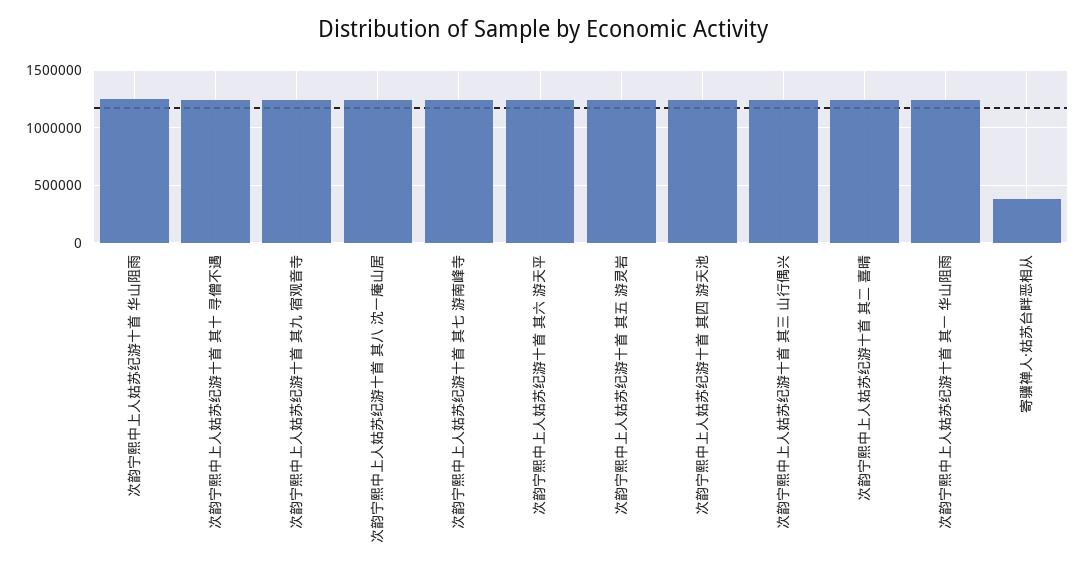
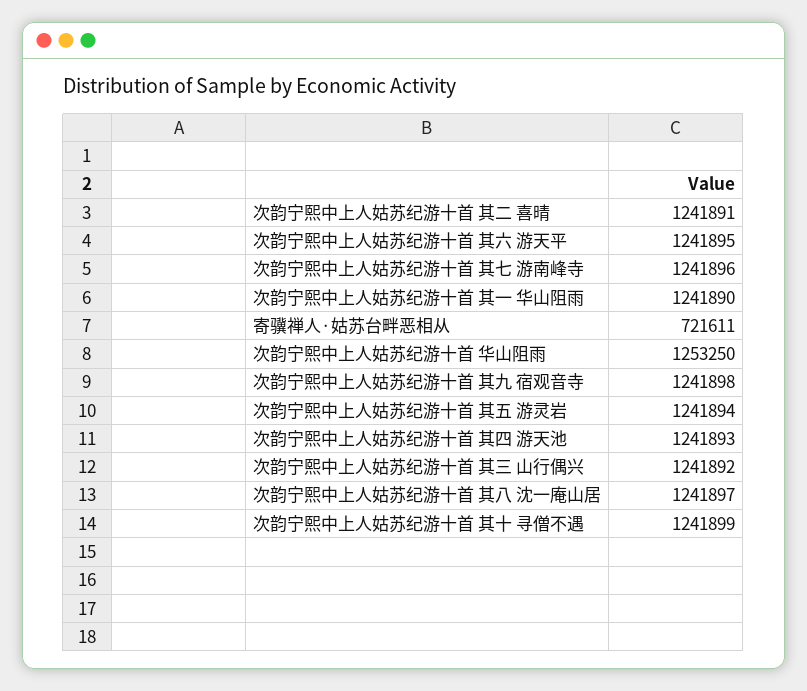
  {
    "次韵宁熙中上人姑苏纪游十首 华山阻雨": 1253250,
    "次韵宁熙中上人姑苏纪游十首 其十 寻僧不遇": 1241899,
    "次韵宁熙中上人姑苏纪游十首 其九 宿观音寺": 1241898,
    "次韵宁熙中上人姑苏纪游十首 其八 沈一庵山居": 1241897,
    "次韵宁熙中上人姑苏纪游十首 其七 游南峰寺": 1241896,
    "次韵宁熙中上人姑苏纪游十首 其六 游天平": 1241895,
    "次韵宁熙中上人姑苏纪游十首 其五 游灵岩": 1241894,
    "次韵宁熙中上人姑苏纪游十首 其四 游天池": 1241893,
    "次韵宁熙中上人姑苏纪游十首 其三 山行偶兴": 1241892,
    "次韵宁熙中上人姑苏纪游十首 其二 喜晴": 1241891,
    "次韵宁熙中上人姑苏纪游十首 其一 华山阻雨": 1241890,
-   "寄骥禅人·姑苏台畔恶相从": 400000
+   "寄骥禅人·姑苏台畔恶相从": 721611
  }

